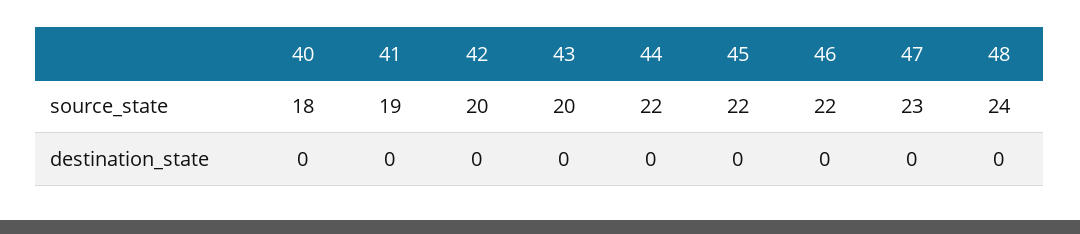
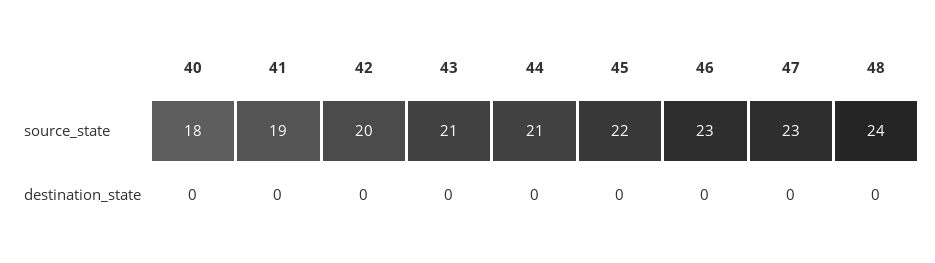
  {
    "40": {
      "source_state": 18,
      "destination_state": 0
    },
    "41": {
      "source_state": 19,
      "destination_state": 0
    },
    "42": {
      "source_state": 20,
      "destination_state": 0
    },
    "43": {
-     "source_state": 20,
+     "source_state": 21,
      "destination_state": 0
    },
    "44": {
-     "source_state": 22,
+     "source_state": 21,
      "destination_state": 0
    },
    "45": {
      "source_state": 22,
      "destination_state": 0
    },
    "46": {
-     "source_state": 22,
+     "source_state": 23,
      "destination_state": 0
    },
    "47": {
      "source_state": 23,
      "destination_state": 0
    },
    "48": {
      "source_state": 24,
      "destination_state": 0
    }
  }

